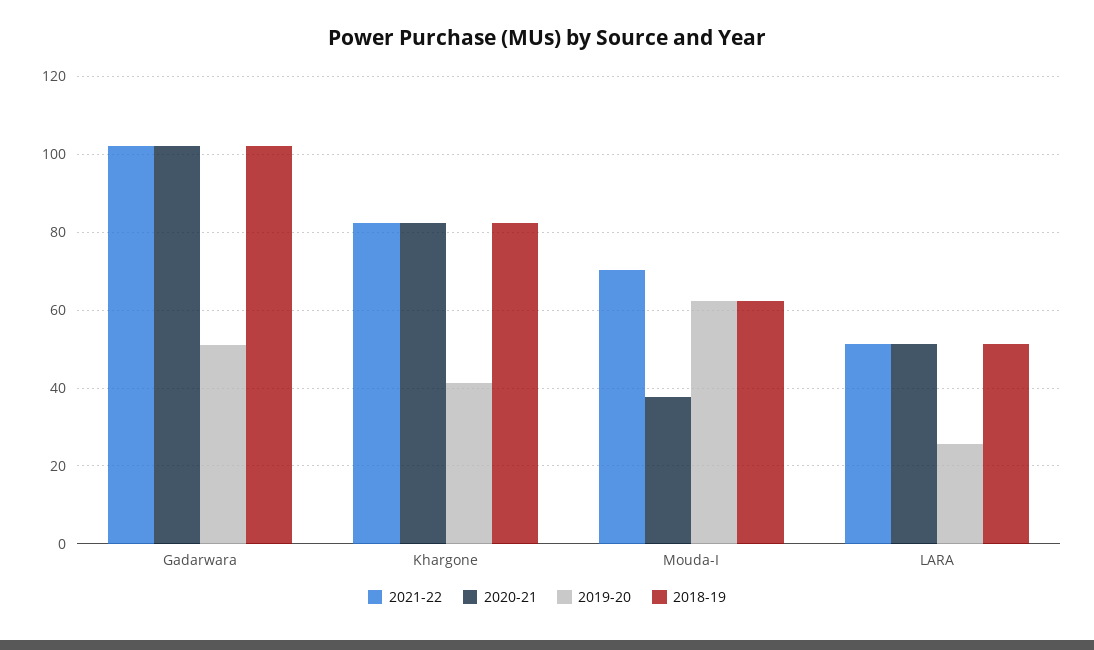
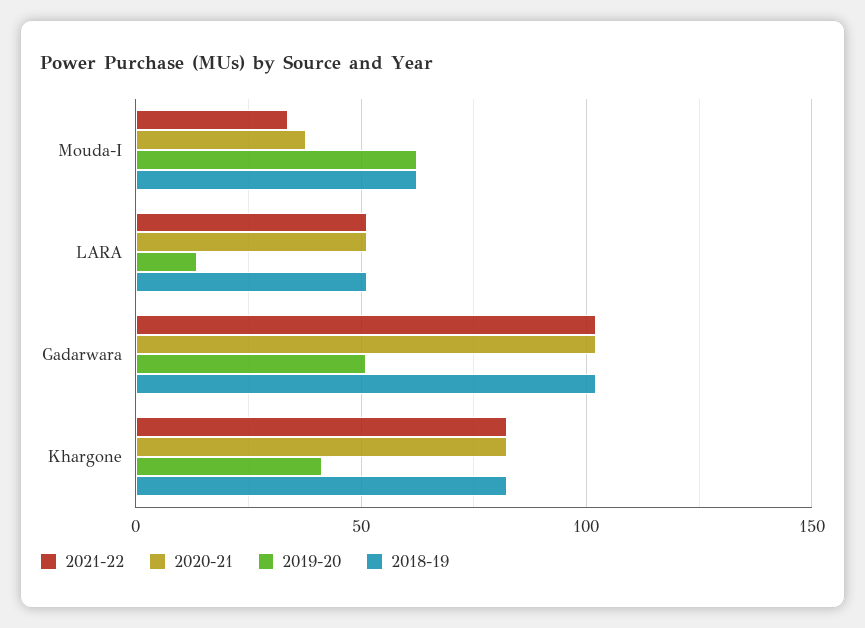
  {
    "2021-22": {
      "Gadarwara": 102,
      "Khargone": 82,
-     "Mouda-I": 70,
+     "Mouda-I": 35,
      "LARA": 52
    },
    "2020-21": {
      "Gadarwara": 102,
      "Khargone": 82,
      "Mouda-I": 38,
      "LARA": 52
    },
    "2019-20": {
      "Gadarwara": 52,
      "Khargone": 42,
      "Mouda-I": 62,
-     "LARA": 26
+     "LARA": 15
    },
    "2018-19": {
      "Gadarwara": 102,
      "Khargone": 82,
      "Mouda-I": 62,
      "LARA": 52
    }
  }

